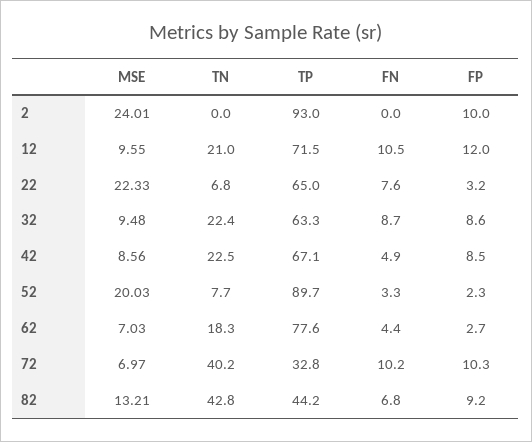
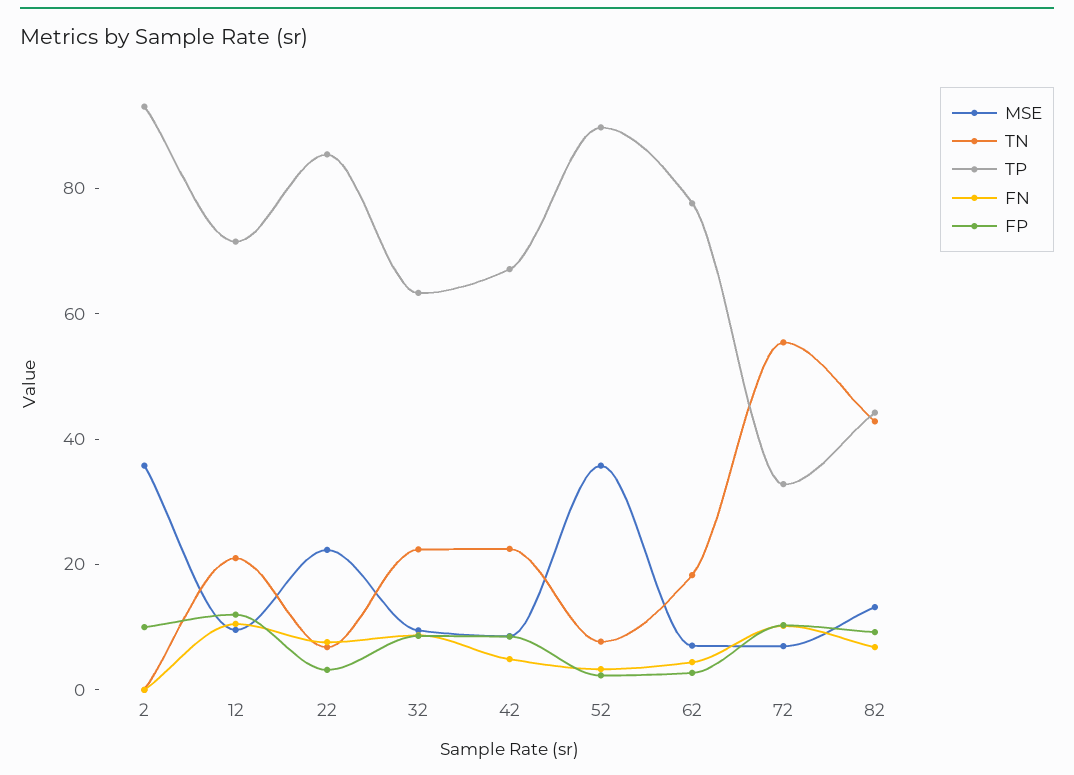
  {
    "MSE": {
-     "2": 24.01,
+     "2": 35,
      "12": 9.55,
      "22": 22.33,
      "32": 9.48,
      "42": 8.56,
-     "52": 20.03,
+     "52": 35,
      "62": 7.03,
      "72": 6.97,
      "82": 13.21
    },
    "TN": {
      "2": 0,
      "12": 21,
      "22": 6.8,
      "32": 22.4,
      "42": 22.5,
      "52": 7.7,
      "62": 18.3,
-     "72": 40.2,
+     "72": 55,
      "82": 42.8
    },
    "TP": {
      "2": 93,
      "12": 71.5,
-     "22": 65,
+     "22": 85,
      "32": 63.3,
      "42": 67.1,
      "52": 89.7,
      "62": 77.6,
      "72": 32.8,
      "82": 44.2
    },
    "FN": {
      "2": 0,
      "12": 10.5,
      "22": 7.6,
      "32": 8.7,
      "42": 4.9,
      "52": 3.3,
      "62": 4.4,
      "72": 10.2,
      "82": 6.8
    },
    "FP": {
      "2": 10,
      "12": 12,
      "22": 3.2,
      "32": 8.6,
      "42": 8.5,
      "52": 2.3,
      "62": 2.7,
      "72": 10.3,
      "82": 9.2
    }
  }

